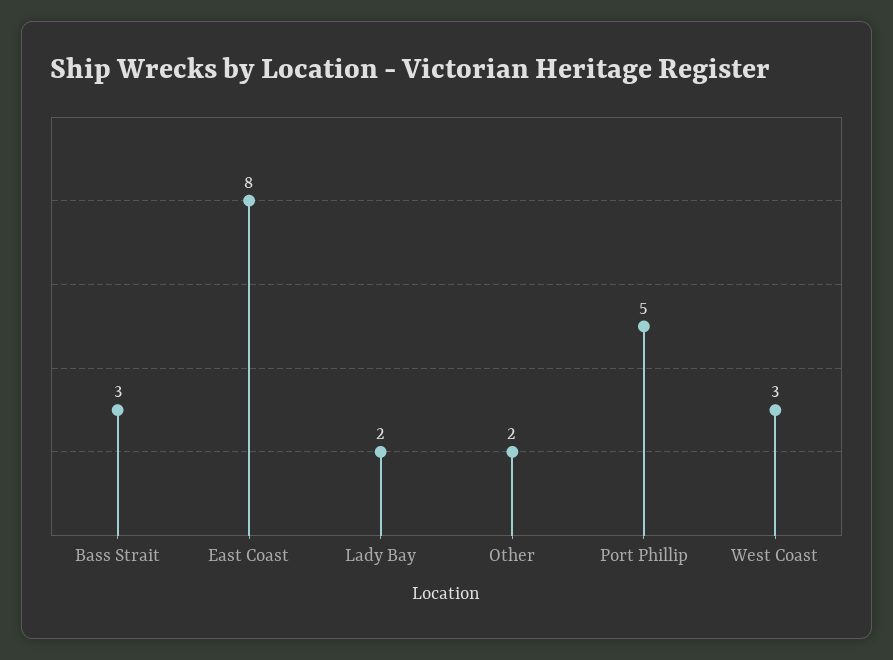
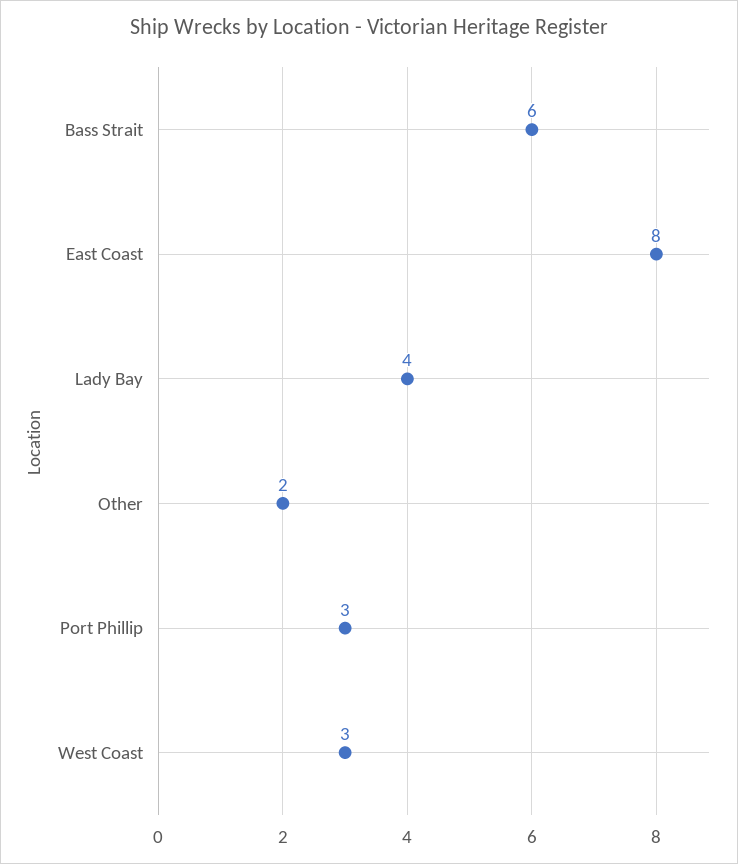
  {
-   "Bass Strait": 3,
+   "Bass Strait": 6,
    "East Coast": 8,
-   "Lady Bay": 2,
+   "Lady Bay": 4,
    "Other": 2,
-   "Port Phillip": 5,
+   "Port Phillip": 3,
    "West Coast": 3
  }

